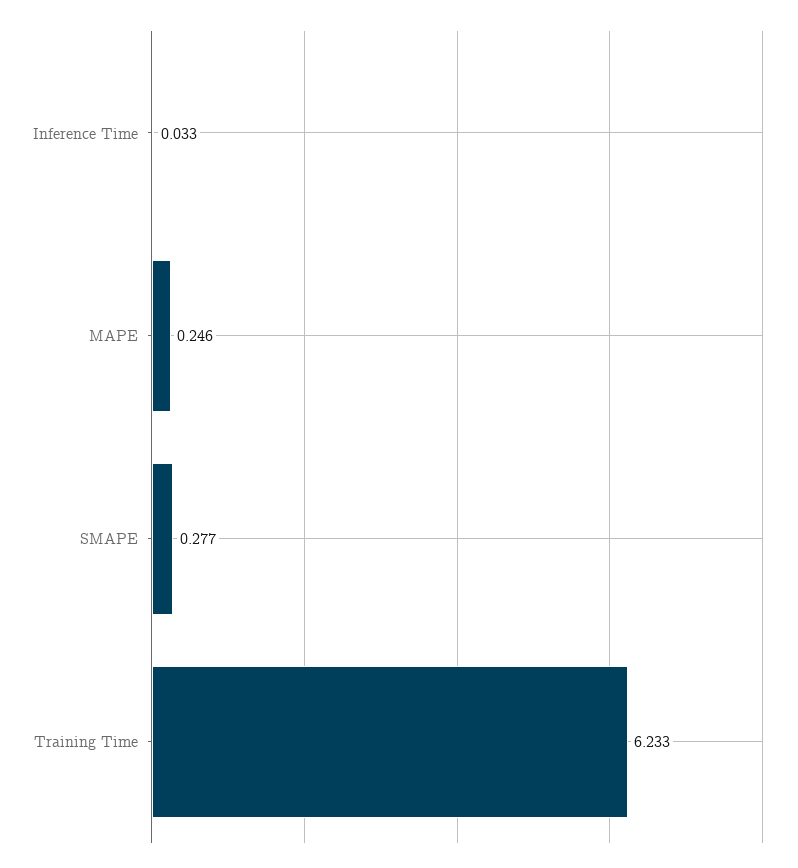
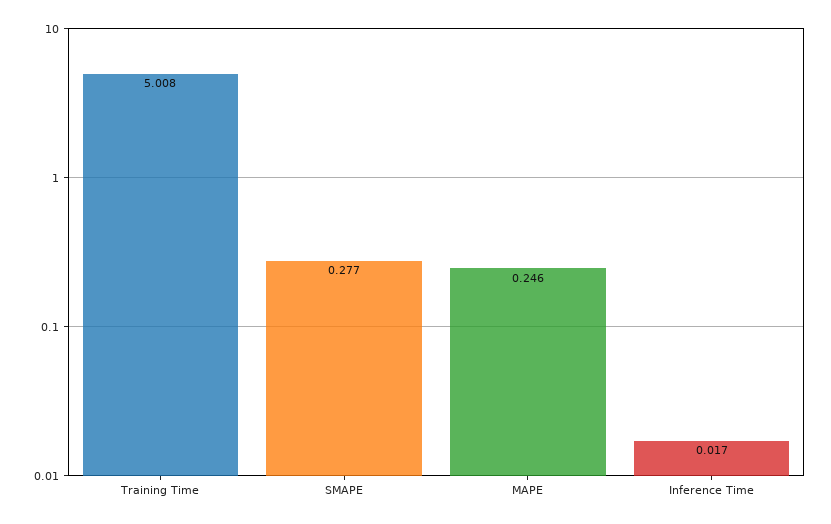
  {
-   "Inference Time": 0.033,
+   "Inference Time": 0.017,
    "MAPE": 0.246,
    "SMAPE": 0.277,
-   "Training Time": 6.233
+   "Training Time": 5.008
  }

